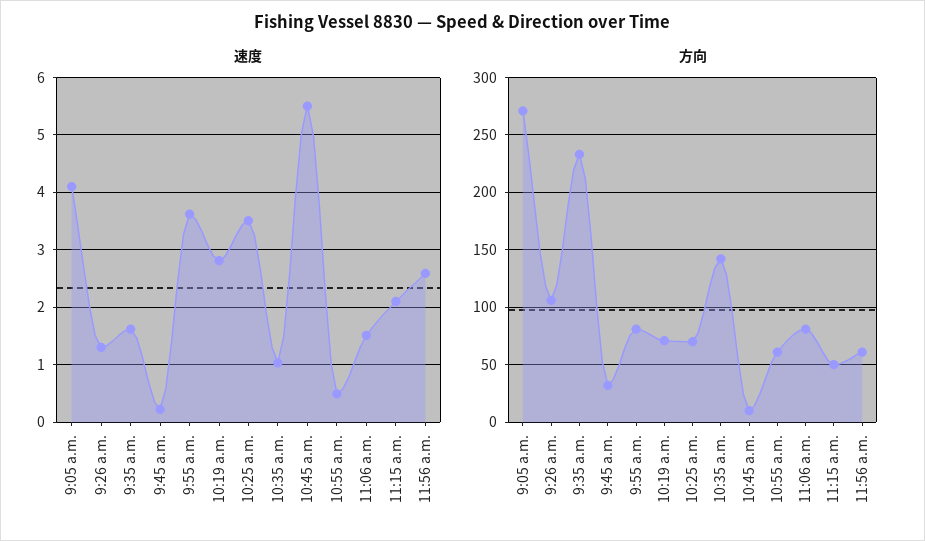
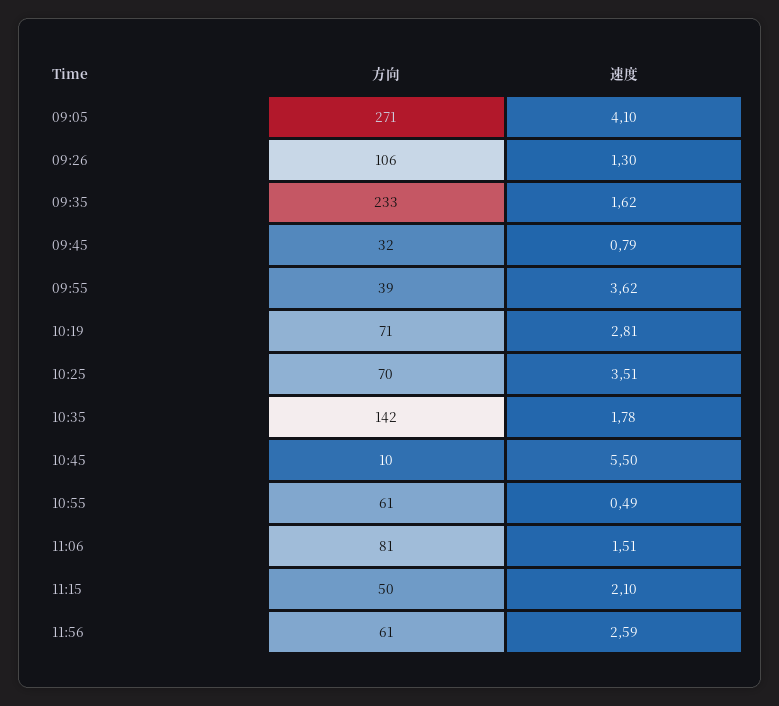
  {
    "速度": {
      "9:05 a.m.": 4.1,
      "9:26 a.m.": 1.3,
      "9:35 a.m.": 1.62,
-     "9:45 a.m.": 0.2,
+     "9:45 a.m.": 0.79,
      "9:55 a.m.": 3.62,
      "10:19 a.m.": 2.81,
      "10:25 a.m.": 3.51,
-     "10:35 a.m.": 1,
+     "10:35 a.m.": 1.78,
      "10:45 a.m.": 5.5,
      "10:55 a.m.": 0.49,
      "11:06 a.m.": 1.51,
      "11:15 a.m.": 2.1,
      "11:56 a.m.": 2.59
    },
    "方向": {
      "9:05 a.m.": 271,
      "9:26 a.m.": 106,
      "9:35 a.m.": 233,
      "9:45 a.m.": 32,
-     "9:55 a.m.": 80,
+     "9:55 a.m.": 39,
      "10:19 a.m.": 71,
      "10:25 a.m.": 70,
      "10:35 a.m.": 142,
      "10:45 a.m.": 10,
      "10:55 a.m.": 61,
      "11:06 a.m.": 81,
      "11:15 a.m.": 50,
      "11:56 a.m.": 61
    }
  }

